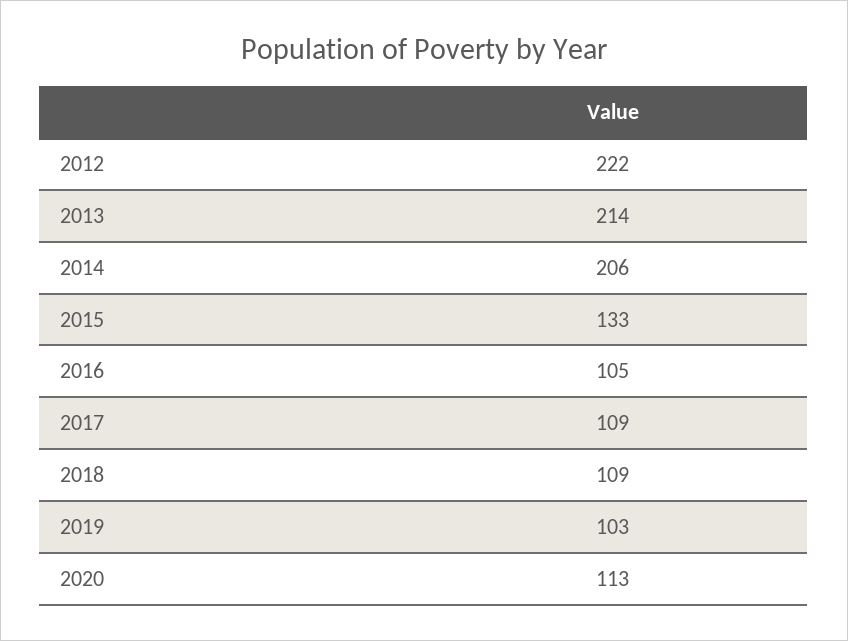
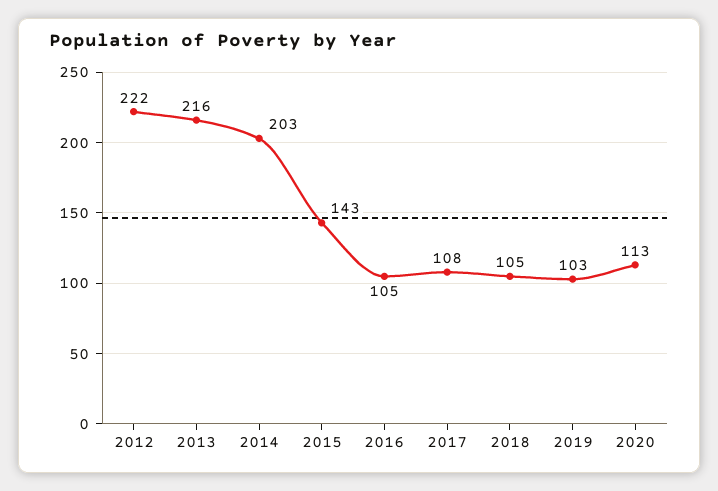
  {
    "2012": 222,
-   "2013": 214,
+   "2013": 216,
-   "2014": 206,
+   "2014": 203,
-   "2015": 133,
+   "2015": 143,
    "2016": 105,
-   "2017": 109,
+   "2017": 108,
-   "2018": 109,
+   "2018": 105,
    "2019": 103,
    "2020": 113
  }

